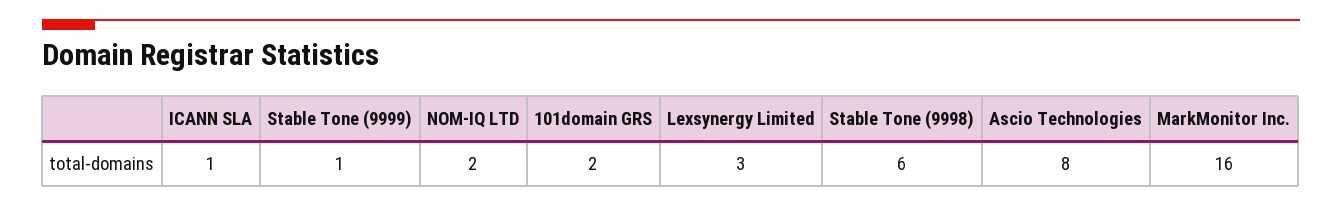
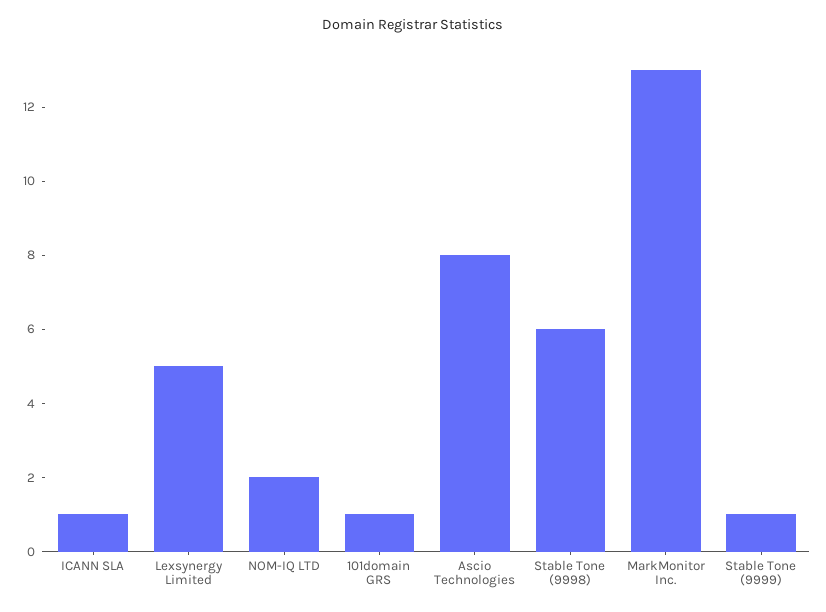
  {
    "ICANN SLA": 1,
    "Stable Tone (9999)": 1,
    "NOM-IQ LTD": 2,
-   "101domain GRS": 2,
+   "101domain GRS": 1,
-   "Lexsynergy Limited": 3,
+   "Lexsynergy Limited": 5,
    "Stable Tone (9998)": 6,
    "Ascio Technologies": 8,
-   "MarkMonitor Inc.": 16
+   "MarkMonitor Inc.": 13
  }

